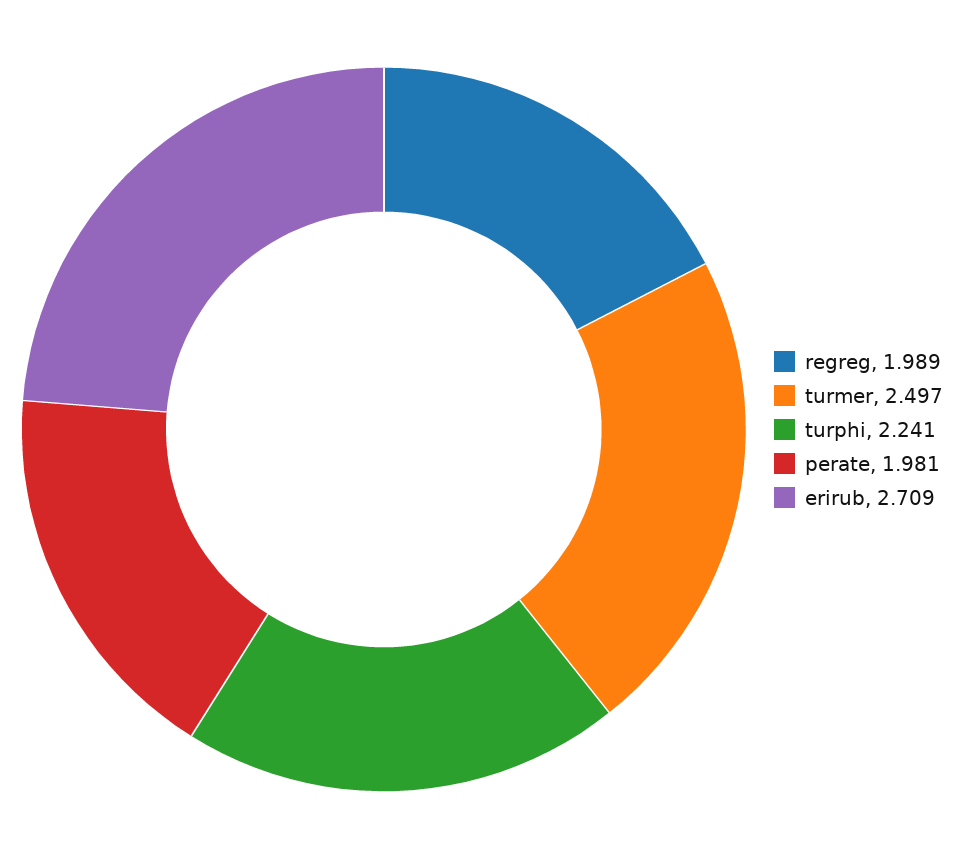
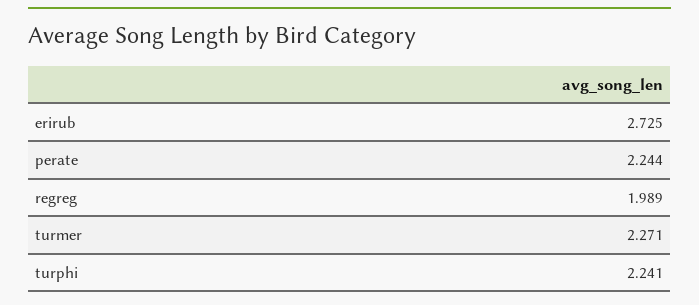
  {
    "regreg": 1.989,
-   "turmer": 2.497,
+   "turmer": 2.271,
    "turphi": 2.241,
-   "perate": 1.981,
+   "perate": 2.244,
-   "erirub": 2.709
+   "erirub": 2.725
  }

